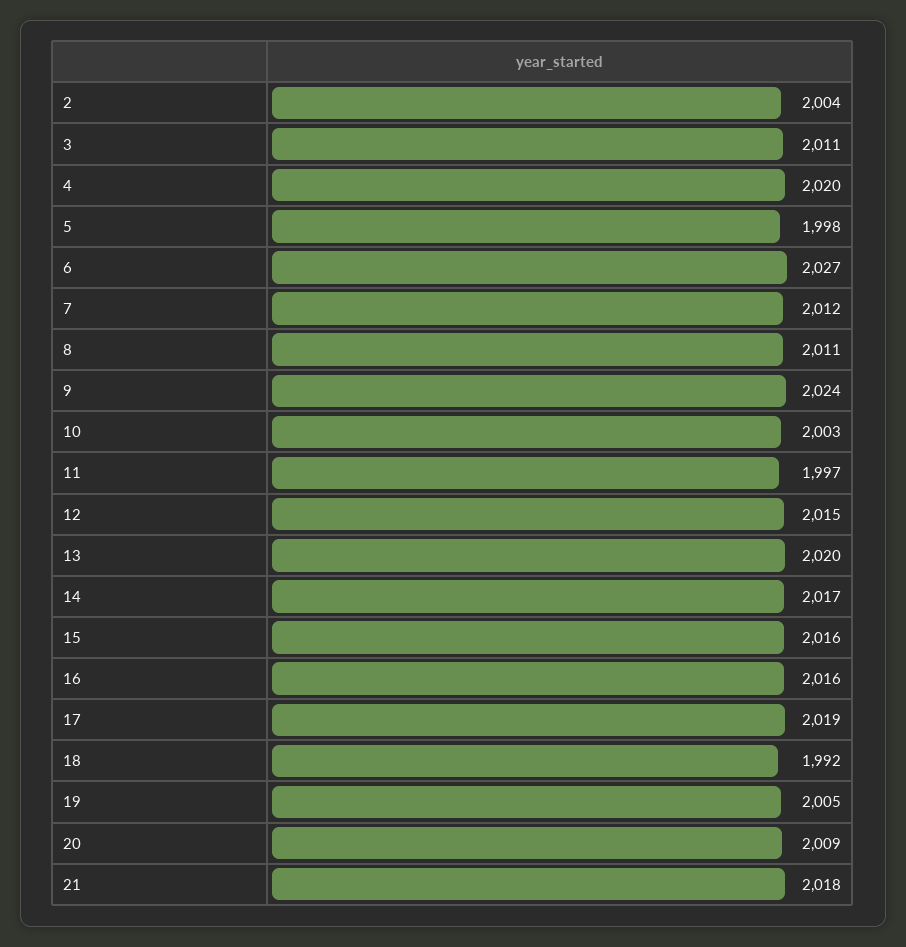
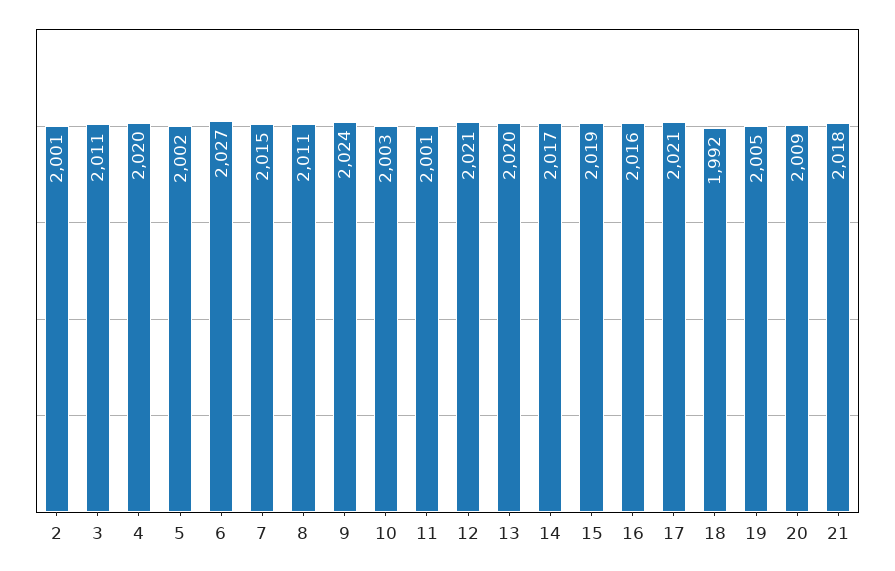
  {
-   "2": 2004,
+   "2": 2001,
    "3": 2011,
    "4": 2020,
-   "5": 1998,
+   "5": 2002,
    "6": 2027,
-   "7": 2012,
+   "7": 2015,
    "8": 2011,
    "9": 2024,
    "10": 2003,
-   "11": 1997,
+   "11": 2001,
-   "12": 2015,
+   "12": 2021,
    "13": 2020,
    "14": 2017,
-   "15": 2016,
+   "15": 2019,
    "16": 2016,
-   "17": 2019,
+   "17": 2021,
    "18": 1992,
    "19": 2005,
    "20": 2009,
    "21": 2018
  }

